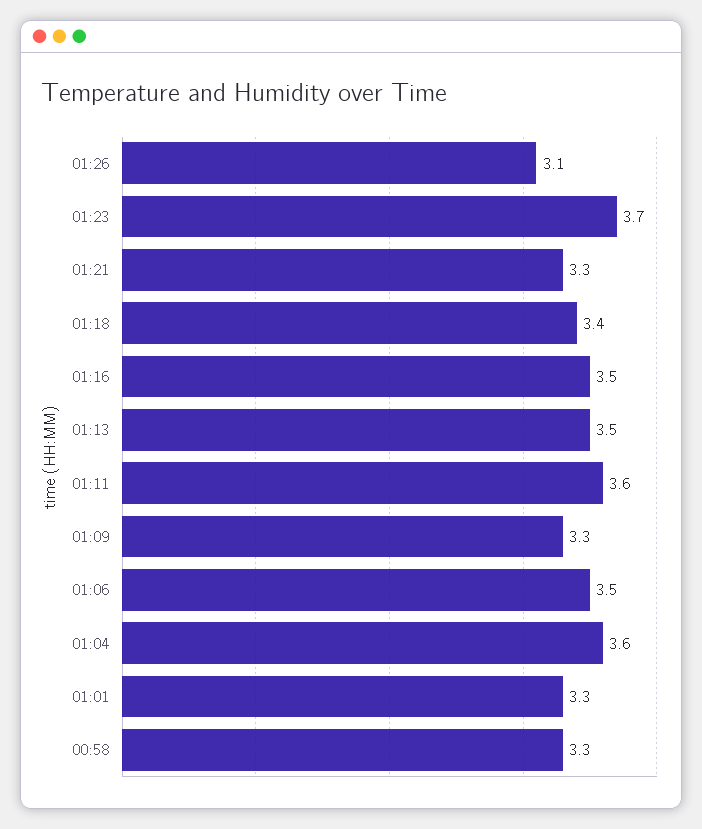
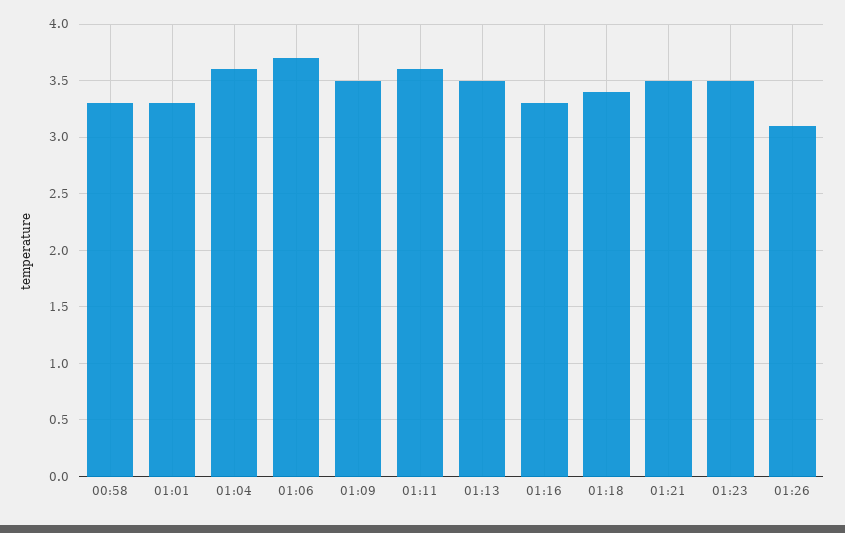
  {
    "01:26": 3.1,
-   "01:23": 3.7,
+   "01:23": 3.5,
-   "01:21": 3.3,
+   "01:21": 3.5,
    "01:18": 3.4,
-   "01:16": 3.5,
+   "01:16": 3.3,
    "01:13": 3.5,
    "01:11": 3.6,
-   "01:09": 3.3,
+   "01:09": 3.5,
-   "01:06": 3.5,
+   "01:06": 3.7,
    "01:04": 3.6,
    "01:01": 3.3,
    "00:58": 3.3
  }

